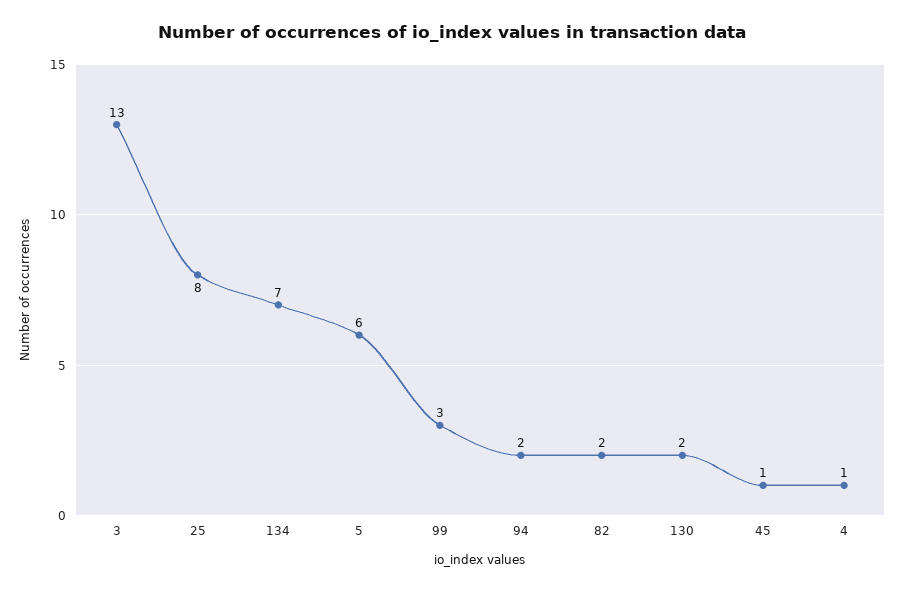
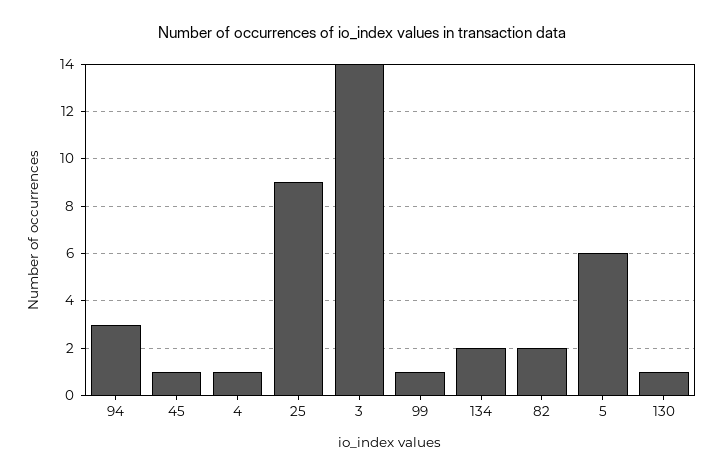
  {
-   "3": 13,
+   "3": 14,
-   "25": 8,
+   "25": 9,
-   "134": 7,
+   "134": 2,
    "5": 6,
-   "99": 3,
+   "99": 1,
-   "94": 2,
+   "94": 3,
    "82": 2,
-   "130": 2,
+   "130": 1,
    "45": 1,
    "4": 1
  }

